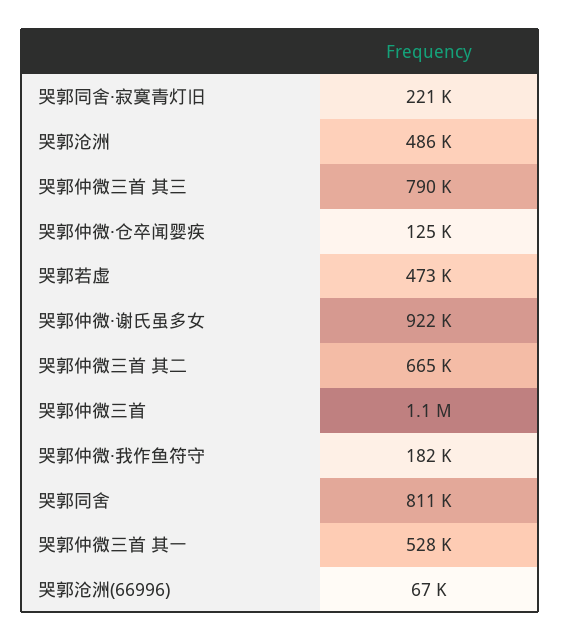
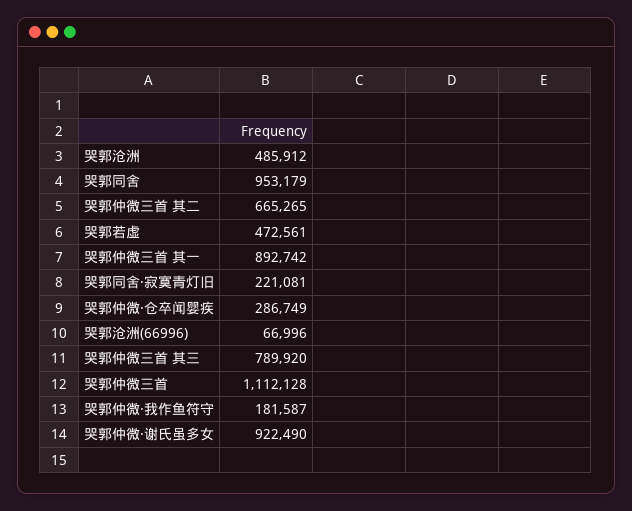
  {
    "哭郭同舍·寂寞青灯旧": 221081,
    "哭郭沧洲": 485912,
    "哭郭仲微三首 其三": 789920,
-   "哭郭仲微·仓卒闻婴疾": 125000,
+   "哭郭仲微·仓卒闻婴疾": 286749,
    "哭郭若虚": 472561,
    "哭郭仲微·谢氏虽多女": 922490,
    "哭郭仲微三首 其二": 665265,
    "哭郭仲微三首": 1112128,
    "哭郭仲微·我作鱼符守": 181587,
-   "哭郭同舍": 811000,
+   "哭郭同舍": 953179,
-   "哭郭仲微三首 其一": 528000,
+   "哭郭仲微三首 其一": 892742,
    "哭郭沧洲(66996)": 66996
  }

